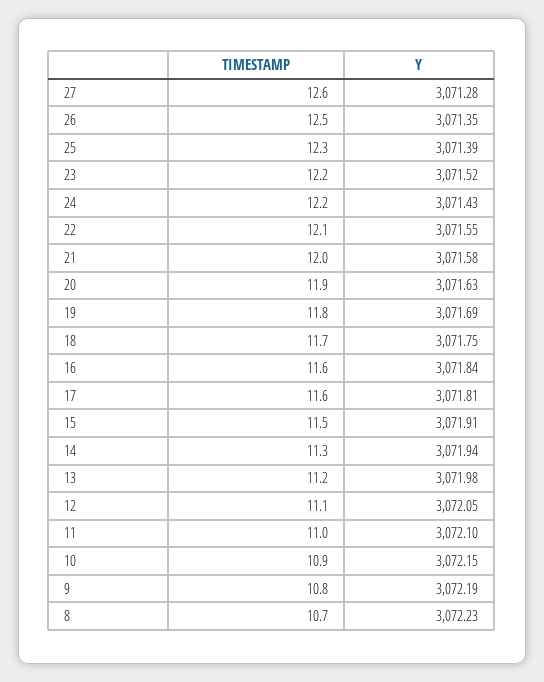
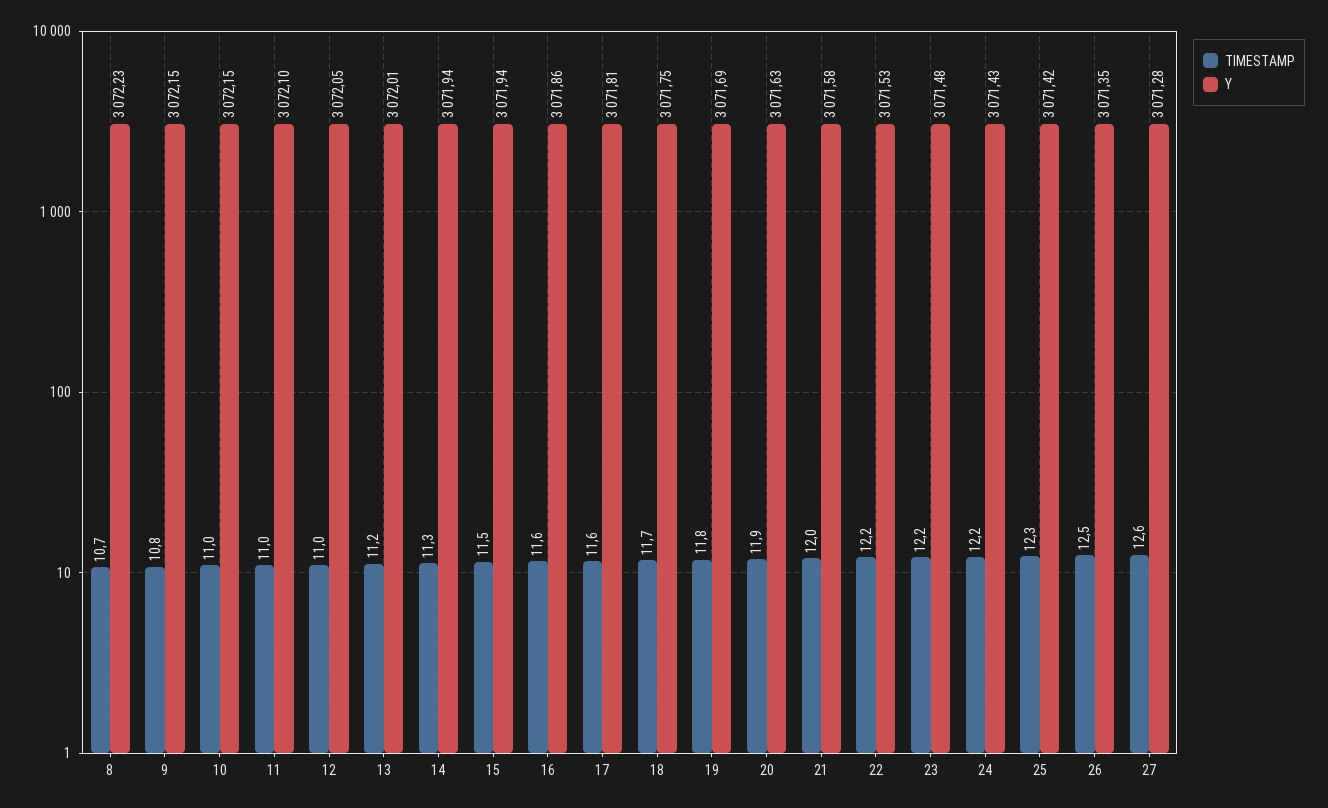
  {
    "TIMESTAMP": {
      "27": 12.6,
      "26": 12.5,
      "25": 12.3,
      "23": 12.2,
      "24": 12.2,
-     "22": 12.1,
+     "22": 12.2,
      "21": 12,
      "20": 11.9,
      "19": 11.8,
      "18": 11.7,
      "16": 11.6,
      "17": 11.6,
      "15": 11.5,
      "14": 11.3,
      "13": 11.2,
-     "12": 11.1,
+     "12": 11,
      "11": 11,
-     "10": 10.9,
+     "10": 11,
      "9": 10.8,
      "8": 10.7
    },
    "Y": {
      "27": 3071.28,
      "26": 3071.35,
-     "25": 3071.39,
+     "25": 3071.42,
-     "23": 3071.52,
+     "23": 3071.48,
      "24": 3071.43,
-     "22": 3071.55,
+     "22": 3071.53,
      "21": 3071.58,
      "20": 3071.63,
      "19": 3071.69,
      "18": 3071.75,
-     "16": 3071.84,
+     "16": 3071.86,
      "17": 3071.81,
-     "15": 3071.91,
+     "15": 3071.94,
      "14": 3071.94,
-     "13": 3071.98,
+     "13": 3072.01,
      "12": 3072.05,
      "11": 3072.1,
      "10": 3072.15,
-     "9": 3072.19,
+     "9": 3072.15,
      "8": 3072.23
    }
  }

